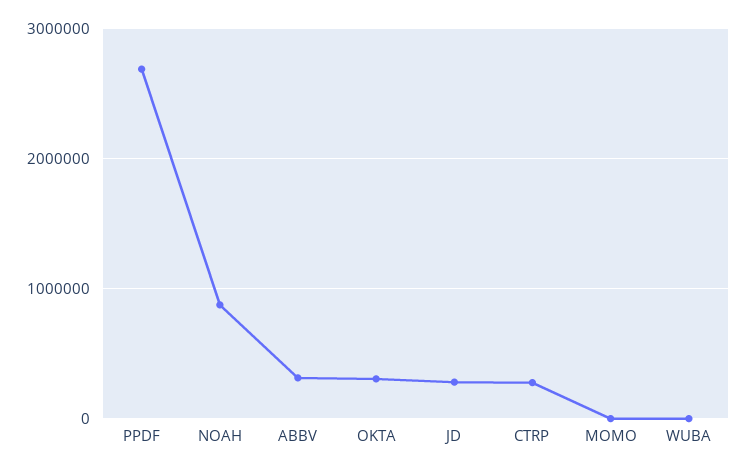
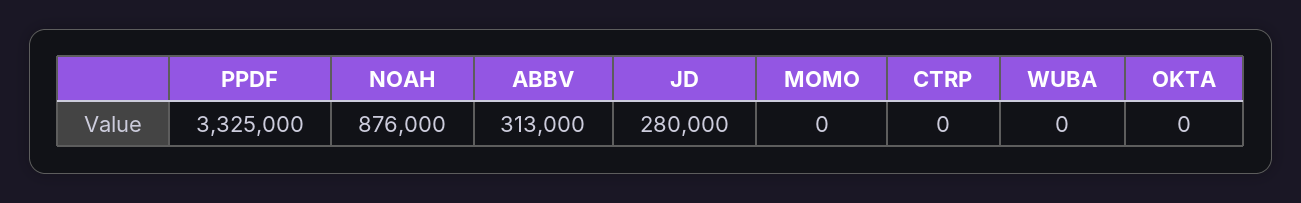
  {
-   "PPDF": 2700000,
+   "PPDF": 3325000,
    "NOAH": 876000,
    "ABBV": 313000,
-   "OKTA": 300000,
+   "OKTA": 0,
    "JD": 280000,
-   "CTRP": 300000,
+   "CTRP": 0,
    "MOMO": 0,
    "WUBA": 0
  }

